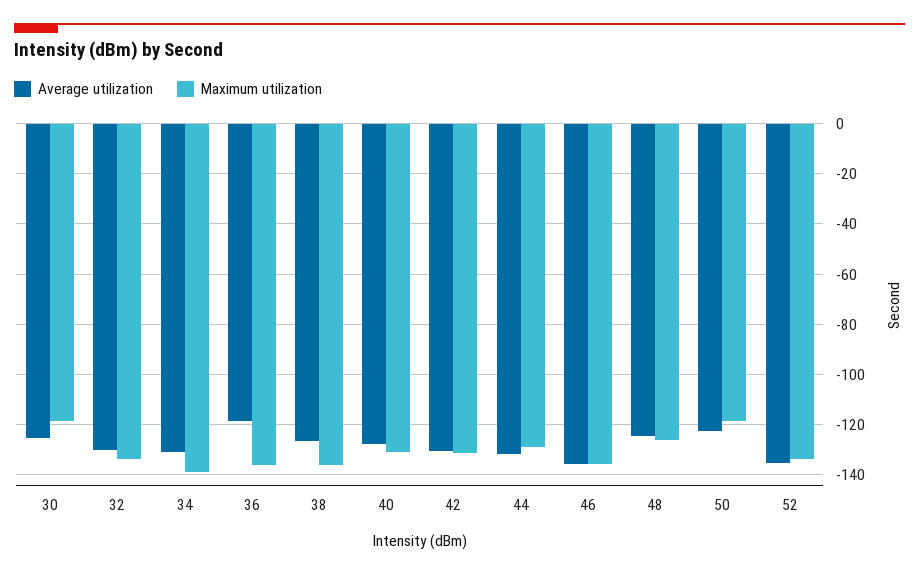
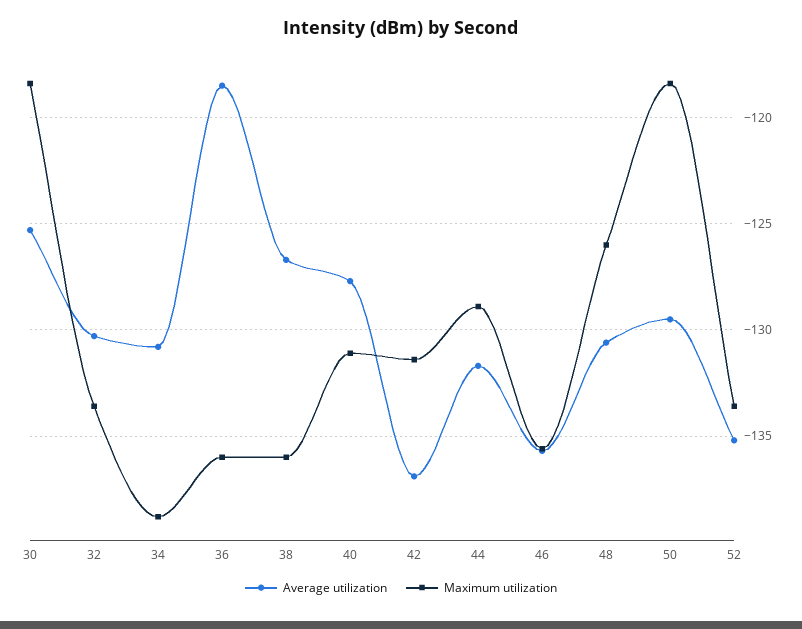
  {
    "Average utilization": {
      "30": -125.5,
      "32": -130.5,
      "34": -131,
      "36": -118.5,
      "38": -126.5,
      "40": -127.5,
-     "42": -130,
+     "42": -137,
      "44": -131.5,
      "46": -135.5,
-     "48": -125,
+     "48": -130.5,
-     "50": -122.5,
+     "50": -129.5,
      "52": -135
    },
    "Maximum utilization": {
      "30": -118.5,
      "32": -133.5,
      "34": -139,
      "36": -136,
      "38": -136,
      "40": -131,
      "42": -131.5,
      "44": -129,
      "46": -135.5,
      "48": -126,
      "50": -118.5,
      "52": -133.5
    }
  }

